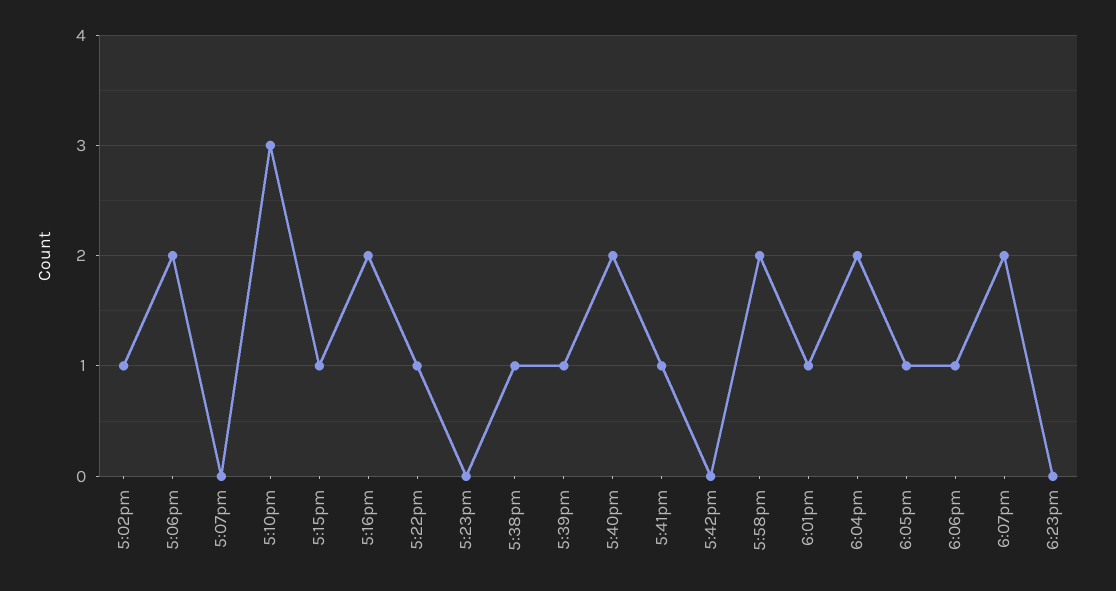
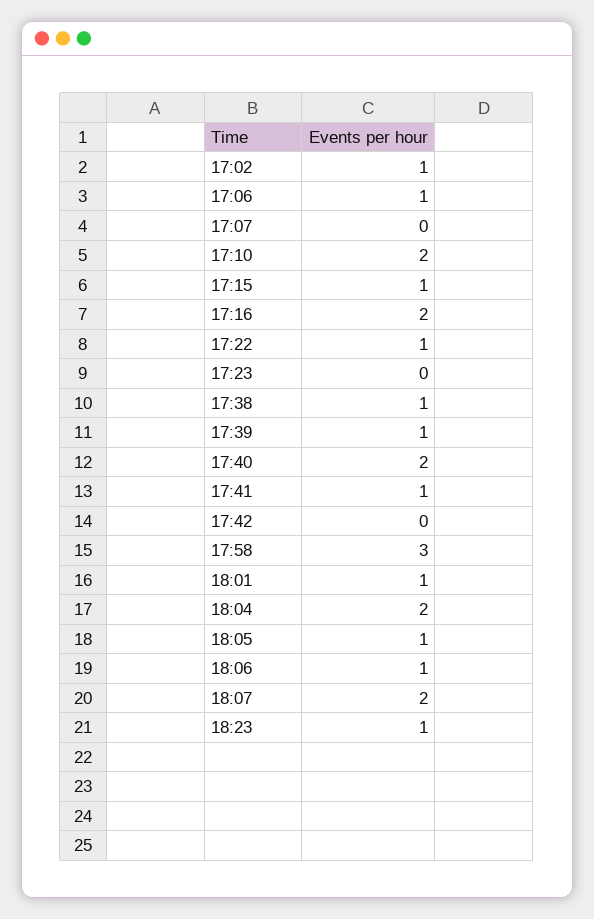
  {
    "5:02pm": 1,
-   "5:06pm": 2,
+   "5:06pm": 1,
    "5:07pm": 0,
-   "5:10pm": 3,
+   "5:10pm": 2,
    "5:15pm": 1,
    "5:16pm": 2,
    "5:22pm": 1,
    "5:23pm": 0,
    "5:38pm": 1,
    "5:39pm": 1,
    "5:40pm": 2,
    "5:41pm": 1,
    "5:42pm": 0,
-   "5:58pm": 2,
+   "5:58pm": 3,
    "6:01pm": 1,
    "6:04pm": 2,
    "6:05pm": 1,
    "6:06pm": 1,
    "6:07pm": 2,
-   "6:23pm": 0
+   "6:23pm": 1
  }

